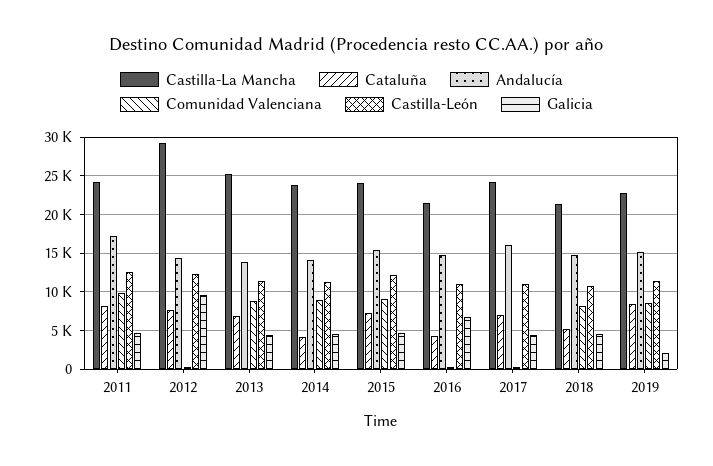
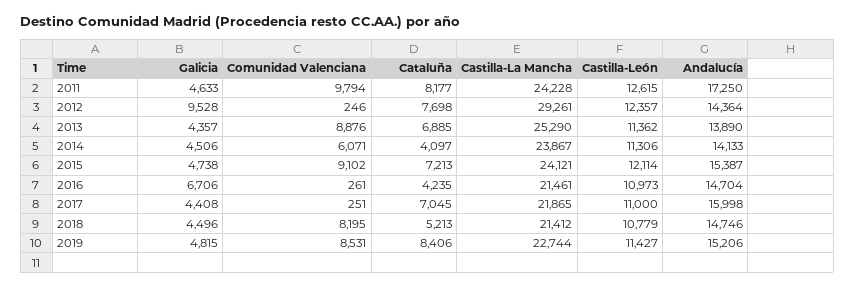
  {
    "Castilla-La Mancha": {
      "2011": 24228,
      "2012": 29261,
      "2013": 25290,
      "2014": 23867,
      "2015": 24121,
      "2016": 21461,
-     "2017": 24000,
+     "2017": 21865,
      "2018": 21412,
      "2019": 22744
    },
    "Cataluña": {
      "2011": 8177,
      "2012": 7698,
      "2013": 6885,
      "2014": 4097,
      "2015": 7213,
      "2016": 4235,
      "2017": 7045,
      "2018": 5213,
      "2019": 8406
    },
    "Andalucía": {
      "2011": 17250,
      "2012": 14364,
      "2013": 13890,
      "2014": 14133,
      "2015": 15387,
      "2016": 14704,
      "2017": 15998,
      "2018": 14746,
      "2019": 15206
    },
    "Comunidad Valenciana": {
      "2011": 9794,
      "2012": 246,
      "2013": 8876,
-     "2014": 9000,
+     "2014": 6071,
      "2015": 9102,
      "2016": 261,
      "2017": 251,
      "2018": 8195,
      "2019": 8531
    },
    "Castilla-León": {
      "2011": 12615,
      "2012": 12357,
      "2013": 11362,
      "2014": 11306,
      "2015": 12114,
      "2016": 10973,
      "2017": 11000,
      "2018": 10779,
      "2019": 11427
    },
    "Galicia": {
      "2011": 4633,
      "2012": 9528,
      "2013": 4357,
      "2014": 4506,
      "2015": 4738,
      "2016": 6706,
      "2017": 4408,
      "2018": 4496,
-     "2019": 2000
+     "2019": 4815
    }
  }

